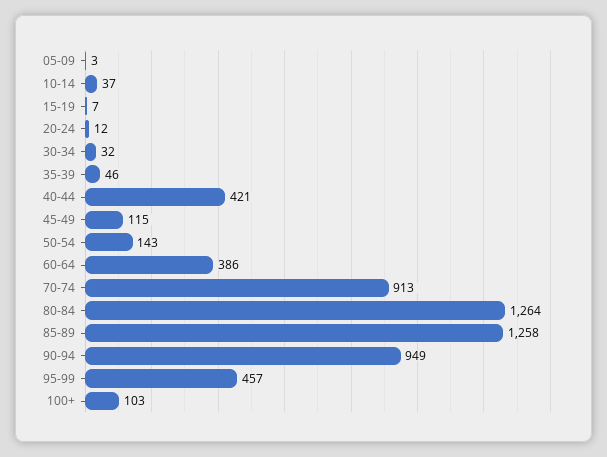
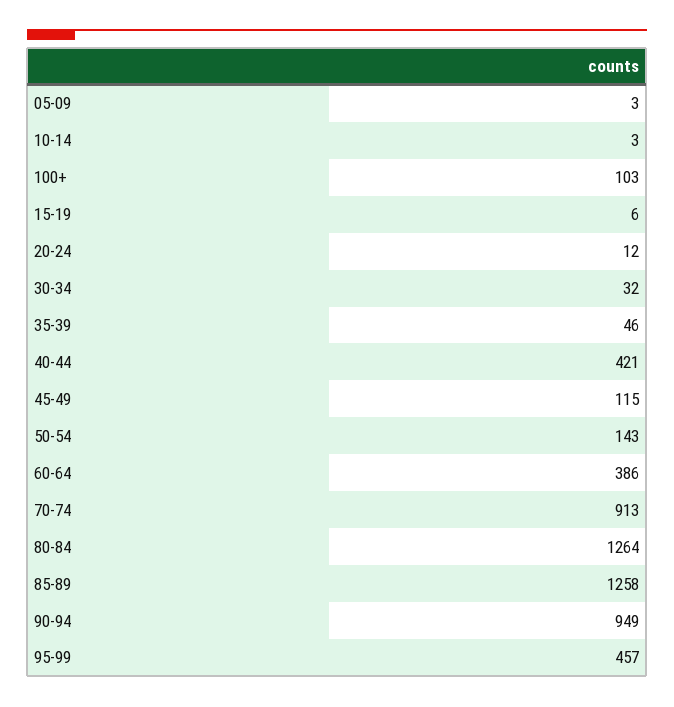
  {
    "05-09": 3,
-   "10-14": 37,
+   "10-14": 3,
-   "15-19": 7,
+   "15-19": 6,
    "20-24": 12,
    "30-34": 32,
    "35-39": 46,
    "40-44": 421,
    "45-49": 115,
    "50-54": 143,
    "60-64": 386,
    "70-74": 913,
    "80-84": 1264,
    "85-89": 1258,
    "90-94": 949,
    "95-99": 457,
    "100+": 103
  }

